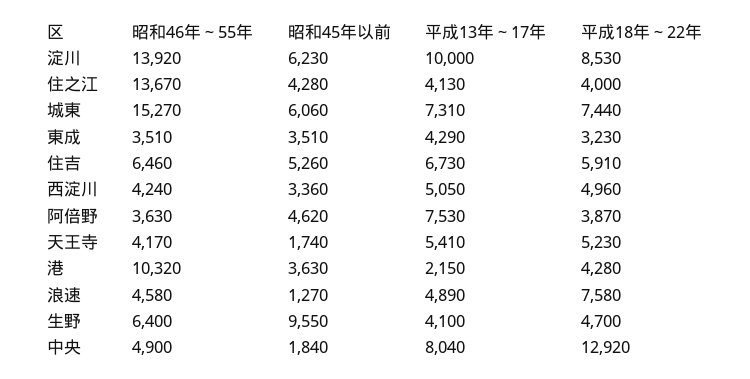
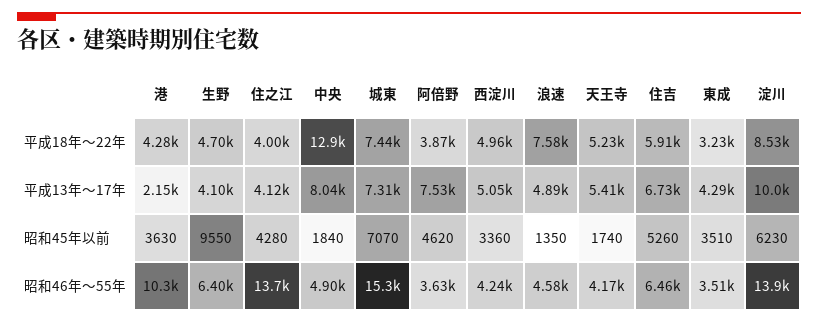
  {
    "昭和46年～55年": {
      "淀川": 13920,
      "住之江": 13670,
      "城東": 15270,
      "東成": 3510,
      "住吉": 6460,
      "西淀川": 4240,
      "阿倍野": 3630,
      "天王寺": 4170,
      "港": 10320,
      "浪速": 4580,
      "生野": 6400,
      "中央": 4900
    },
    "昭和45年以前": {
      "淀川": 6230,
      "住之江": 4280,
-     "城東": 6060,
+     "城東": 7070,
      "東成": 3510,
      "住吉": 5260,
      "西淀川": 3360,
      "阿倍野": 4620,
      "天王寺": 1740,
      "港": 3630,
-     "浪速": 1270,
+     "浪速": 1350,
      "生野": 9550,
      "中央": 1840
    },
    "平成13年～17年": {
      "淀川": 10000,
-     "住之江": 4130,
+     "住之江": 4120,
      "城東": 7310,
      "東成": 4290,
      "住吉": 6730,
      "西淀川": 5050,
      "阿倍野": 7530,
      "天王寺": 5410,
      "港": 2150,
      "浪速": 4890,
      "生野": 4100,
      "中央": 8040
    },
    "平成18年～22年": {
      "淀川": 8530,
      "住之江": 4000,
      "城東": 7440,
      "東成": 3230,
      "住吉": 5910,
      "西淀川": 4960,
      "阿倍野": 3870,
      "天王寺": 5230,
      "港": 4280,
      "浪速": 7580,
      "生野": 4700,
      "中央": 12920
    }
  }

